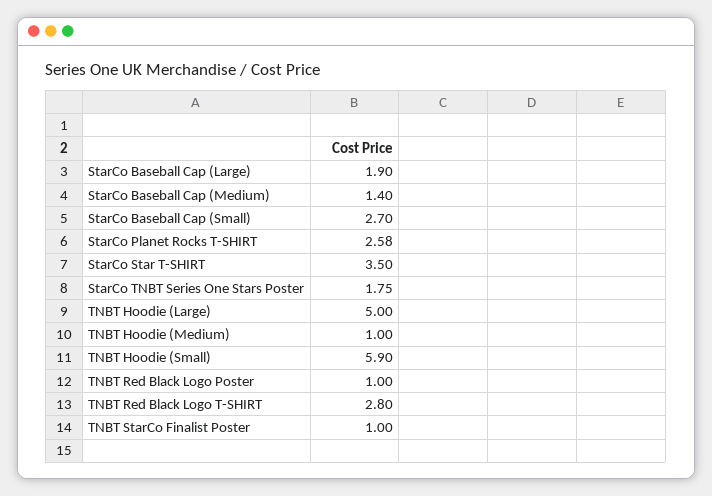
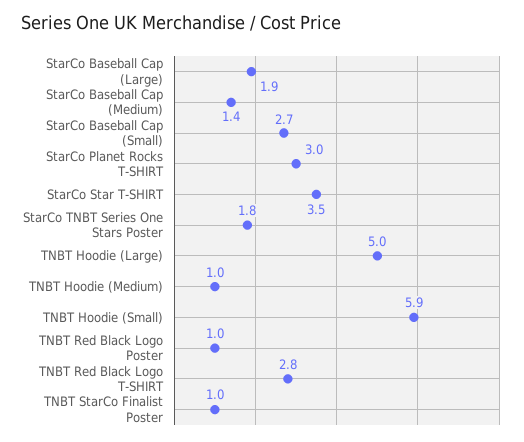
  {
    "StarCo Baseball Cap (Large)": 1.9,
    "StarCo Baseball Cap (Medium)": 1.4,
    "StarCo Baseball Cap (Small)": 2.7,
-   "StarCo Planet Rocks T-SHIRT": 2.58,
+   "StarCo Planet Rocks T-SHIRT": 3,
    "StarCo Star T-SHIRT": 3.5,
    "StarCo TNBT Series One Stars Poster": 1.75,
    "TNBT Hoodie (Large)": 5,
    "TNBT Hoodie (Medium)": 1,
    "TNBT Hoodie (Small)": 5.9,
    "TNBT Red Black Logo Poster": 1,
    "TNBT Red Black Logo T-SHIRT": 2.8,
    "TNBT StarCo Finalist Poster": 1
  }

